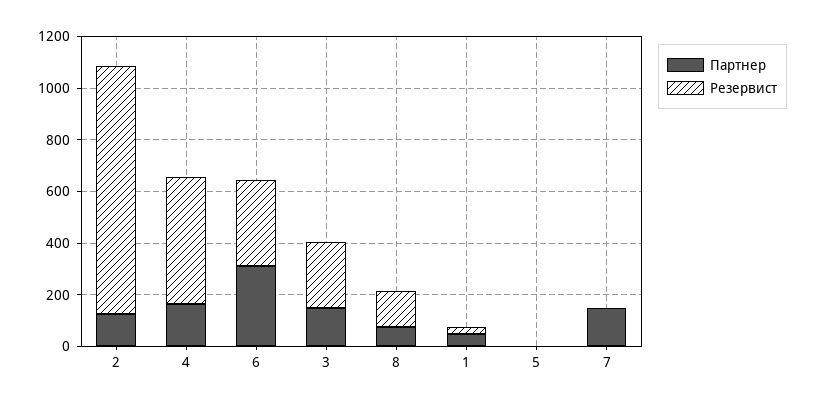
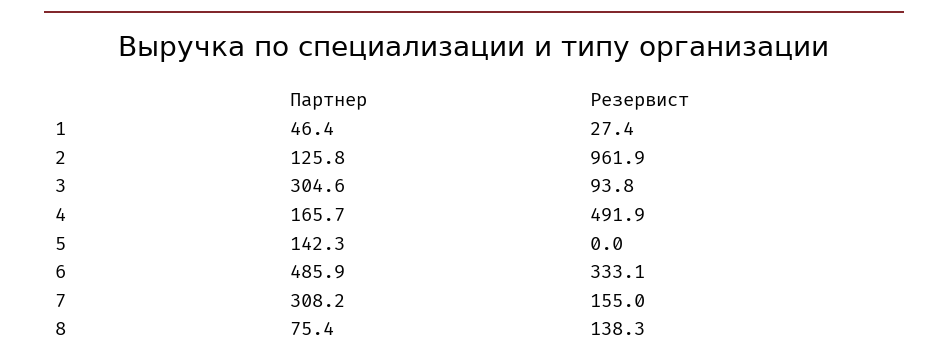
  {
    "Партнер": {
      "2": 125.8,
      "4": 165.7,
-     "6": 300,
+     "6": 485.9,
-     "3": 150,
+     "3": 304.6,
      "8": 75.4,
      "1": 46.4,
-     "5": 0,
+     "5": 142.3,
-     "7": 150
+     "7": 308.2
    },
    "Резервист": {
      "2": 961.9,
      "4": 491.9,
      "6": 333.1,
-     "3": 250,
+     "3": 93.8,
      "8": 138.3,
      "1": 27.4,
      "5": 0,
-     "7": 0
+     "7": 155
    }
  }

